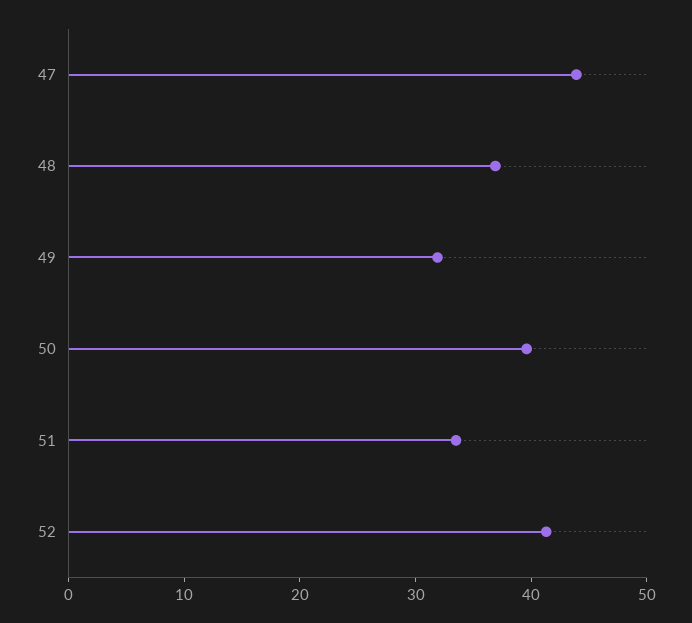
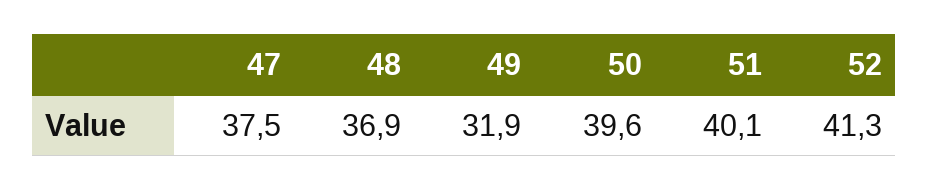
  {
-   "47": 44,
+   "47": 37.5,
    "48": 36.9,
    "49": 31.9,
    "50": 39.6,
-   "51": 34,
+   "51": 40.1,
    "52": 41.3
  }

